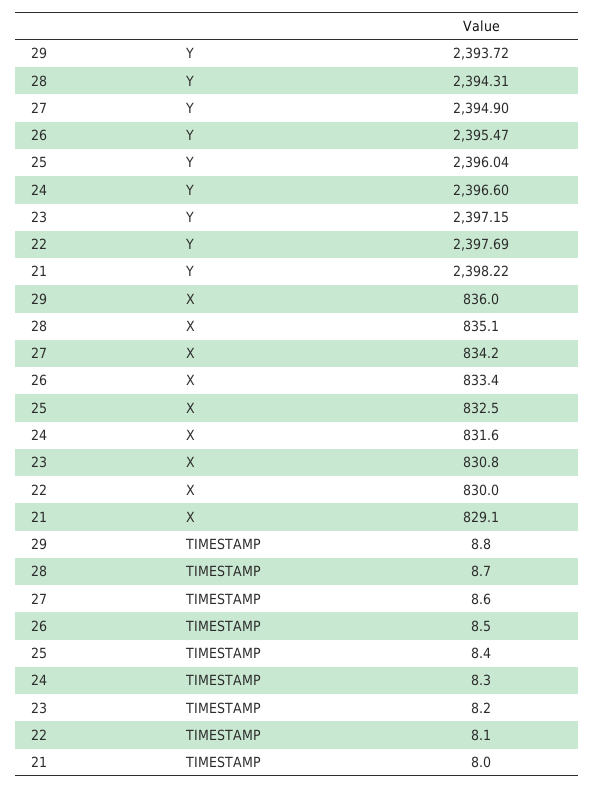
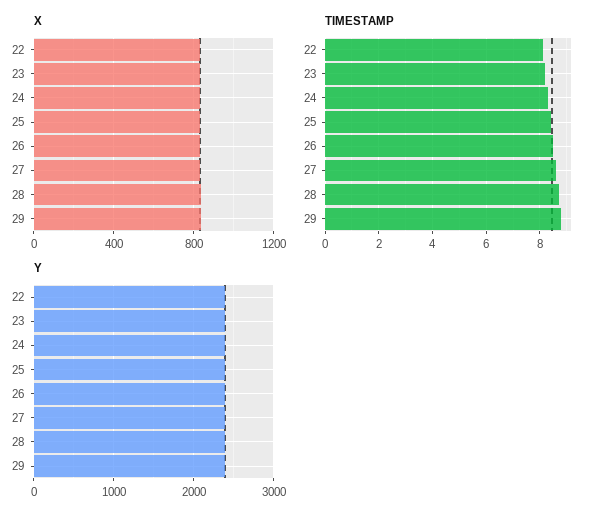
  {
    "Y": {
      "29": 2393.72,
      "28": 2394.31,
      "27": 2394.9,
      "26": 2395.47,
      "25": 2396.04,
      "24": 2396.6,
      "23": 2397.15,
-     "22": 2397.69,
+     "22": 2397.69
-     "21": 2398.22
    },
    "X": {
      "29": 836,
      "28": 835.1,
      "27": 834.2,
      "26": 833.4,
      "25": 832.5,
      "24": 831.6,
      "23": 830.8,
-     "22": 830,
+     "22": 830
-     "21": 829.1
    },
    "TIMESTAMP": {
      "29": 8.8,
      "28": 8.7,
      "27": 8.6,
      "26": 8.5,
      "25": 8.4,
      "24": 8.3,
      "23": 8.2,
-     "22": 8.1,
+     "22": 8.1
-     "21": 8
    }
  }

